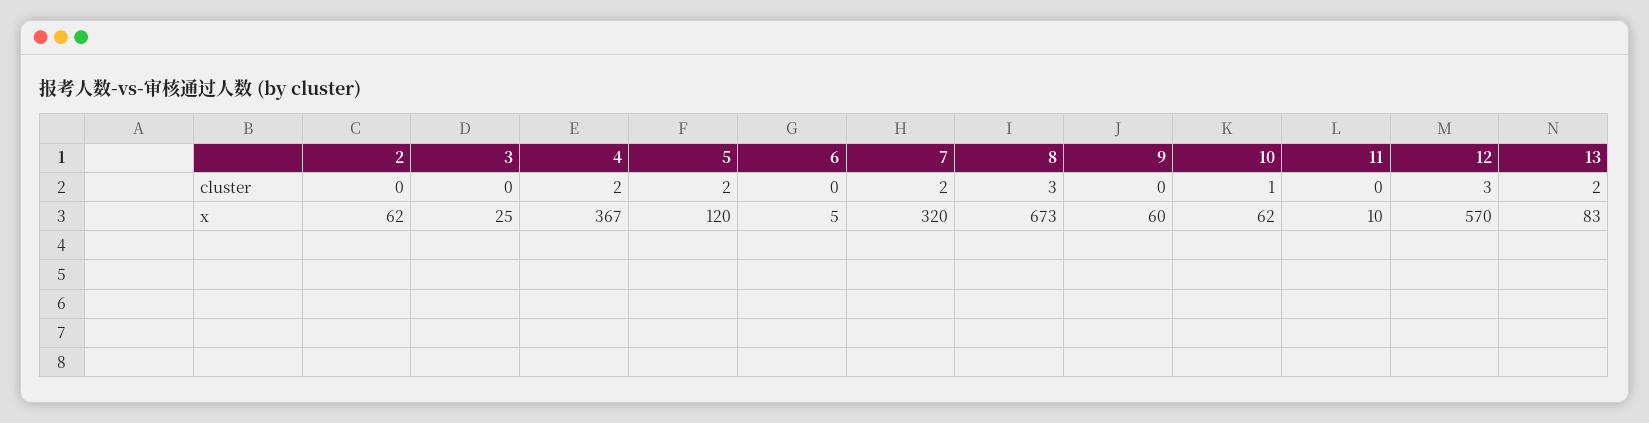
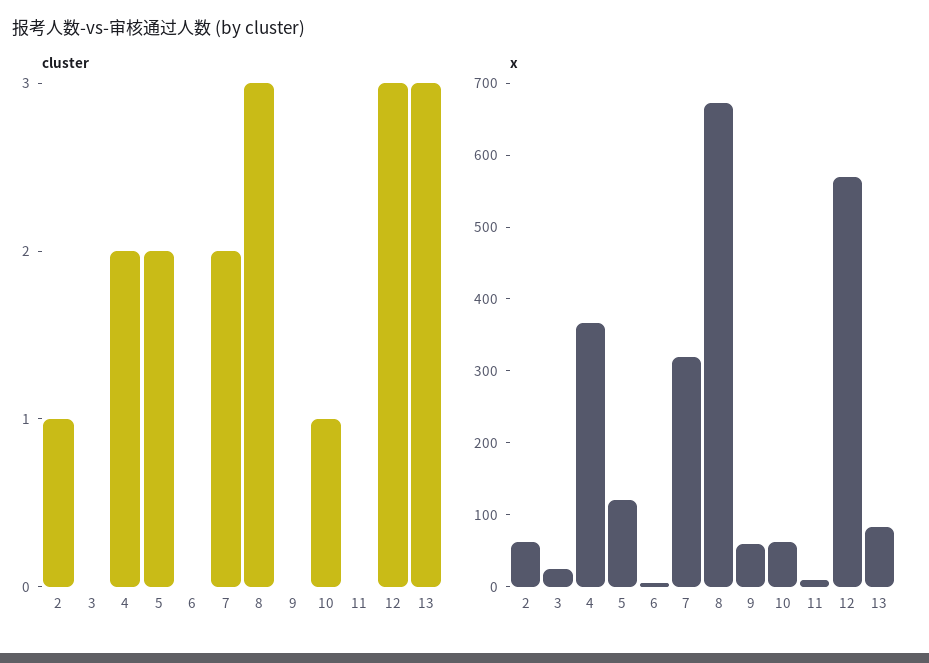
  {
    "cluster": {
-     "2": 0,
+     "2": 1,
      "3": 0,
      "4": 2,
      "5": 2,
      "6": 0,
      "7": 2,
      "8": 3,
      "9": 0,
      "10": 1,
      "11": 0,
      "12": 3,
-     "13": 2
+     "13": 3
    },
    "x": {
      "2": 62,
      "3": 25,
      "4": 367,
      "5": 120,
      "6": 5,
      "7": 320,
      "8": 673,
      "9": 60,
      "10": 62,
      "11": 10,
      "12": 570,
      "13": 83
    }
  }

